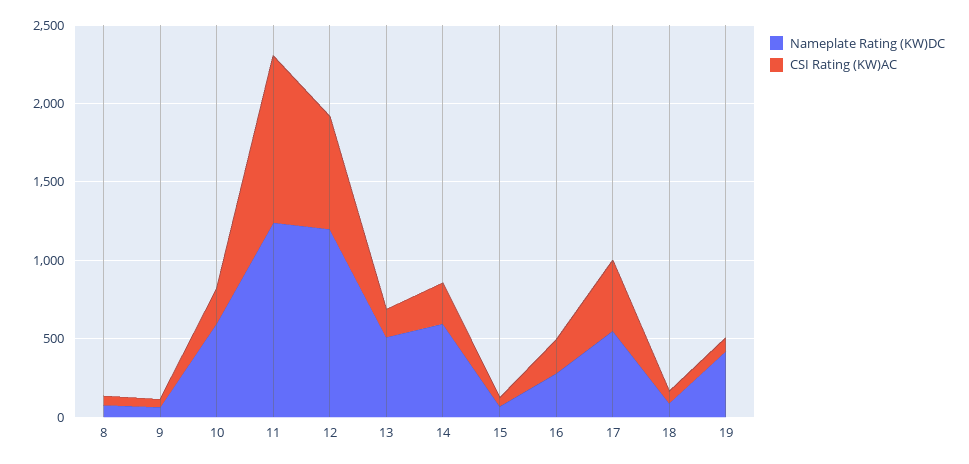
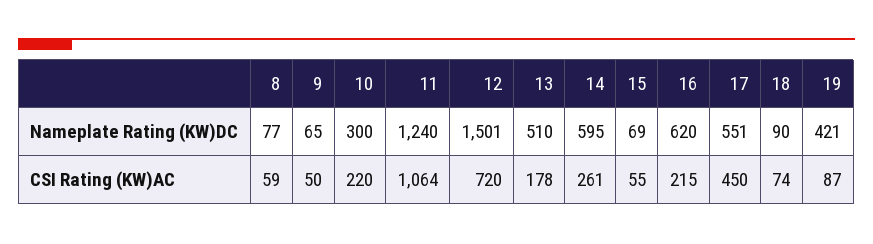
  {
    "Nameplate Rating (KW)DC": {
      "8": 77,
      "9": 65,
-     "10": 600,
+     "10": 300,
      "11": 1240,
-     "12": 1200,
+     "12": 1501,
      "13": 510,
      "14": 595,
      "15": 69,
-     "16": 300,
+     "16": 620,
      "17": 551,
      "18": 90,
      "19": 421
    },
    "CSI Rating (KW)AC": {
      "8": 59,
      "9": 50,
      "10": 220,
      "11": 1064,
      "12": 720,
      "13": 178,
      "14": 261,
      "15": 55,
      "16": 215,
      "17": 450,
      "18": 74,
      "19": 87
    }
  }

